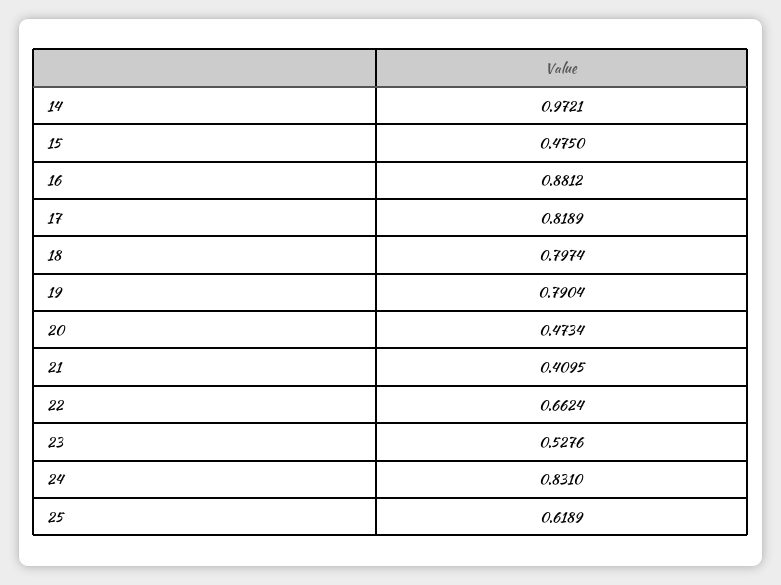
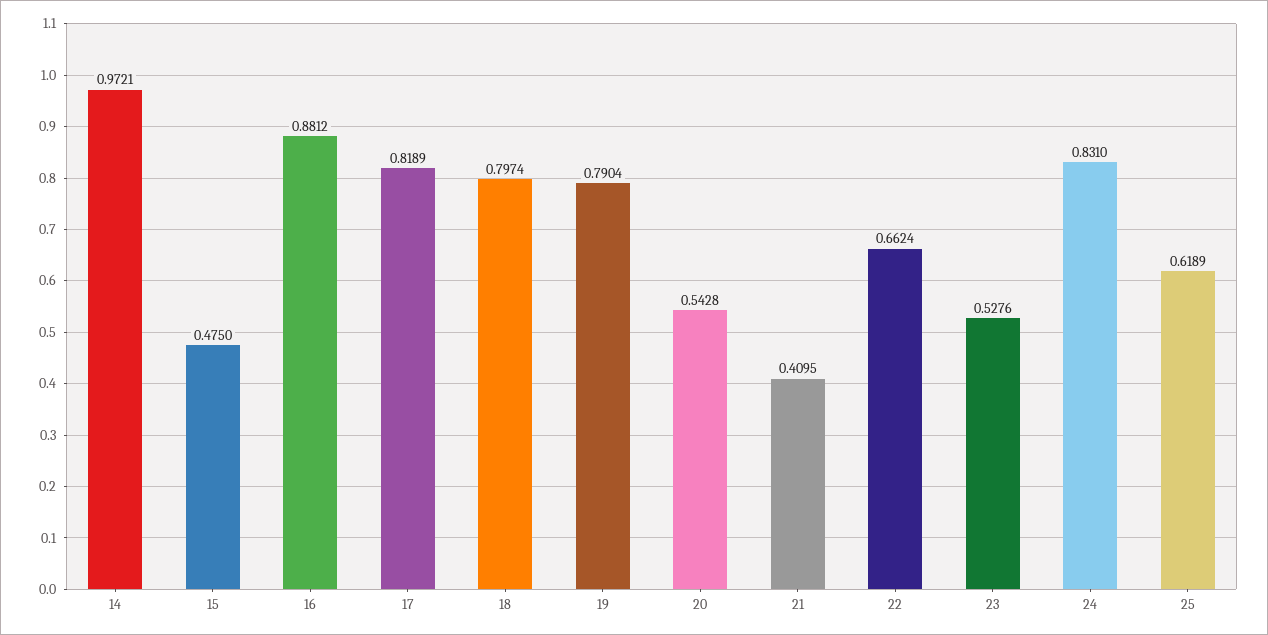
  {
    "14": 0.9721,
    "15": 0.475,
    "16": 0.8812,
    "17": 0.8189,
    "18": 0.7974,
    "19": 0.7904,
-   "20": 0.4734,
+   "20": 0.5428,
    "21": 0.4095,
    "22": 0.6624,
    "23": 0.5276,
    "24": 0.831,
    "25": 0.6189
  }

